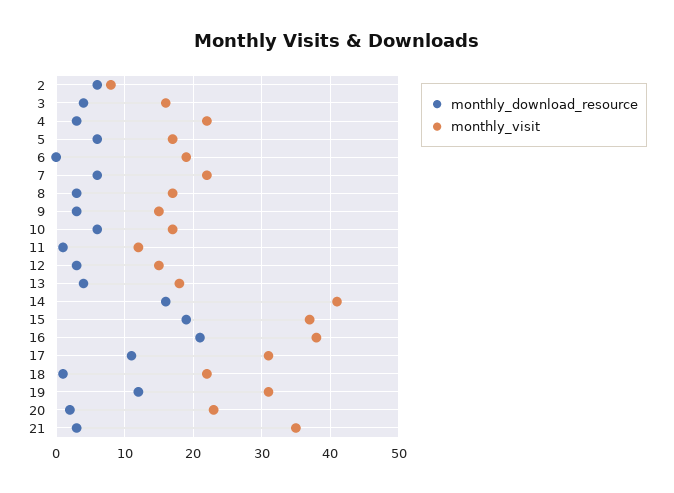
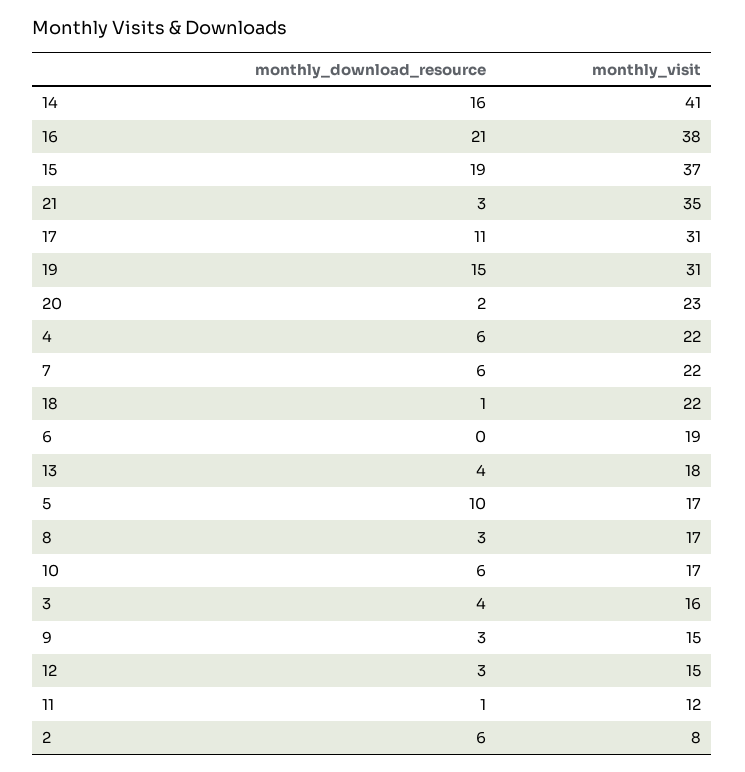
  {
    "monthly_download_resource": {
      "2": 6,
      "3": 4,
-     "4": 3,
+     "4": 6,
-     "5": 6,
+     "5": 10,
      "6": 0,
      "7": 6,
      "8": 3,
      "9": 3,
      "10": 6,
      "11": 1,
      "12": 3,
      "13": 4,
      "14": 16,
      "15": 19,
      "16": 21,
      "17": 11,
      "18": 1,
-     "19": 12,
+     "19": 15,
      "20": 2,
      "21": 3
    },
    "monthly_visit": {
      "2": 8,
      "3": 16,
      "4": 22,
      "5": 17,
      "6": 19,
      "7": 22,
      "8": 17,
      "9": 15,
      "10": 17,
      "11": 12,
      "12": 15,
      "13": 18,
      "14": 41,
      "15": 37,
      "16": 38,
      "17": 31,
      "18": 22,
      "19": 31,
      "20": 23,
      "21": 35
    }
  }

